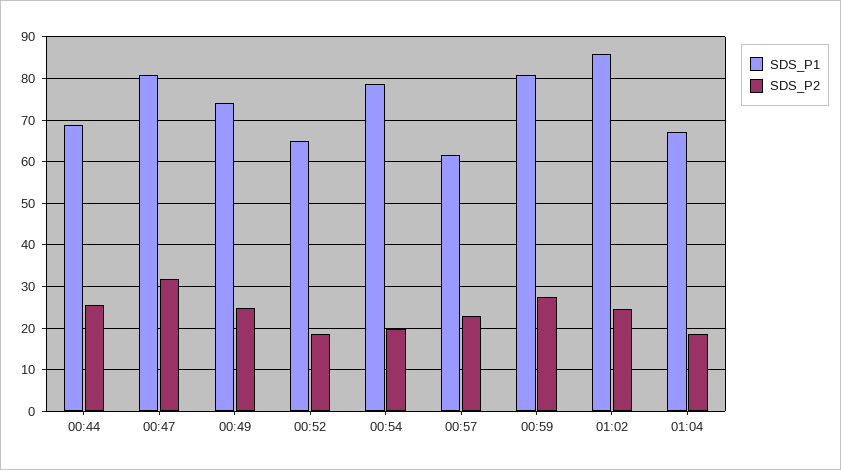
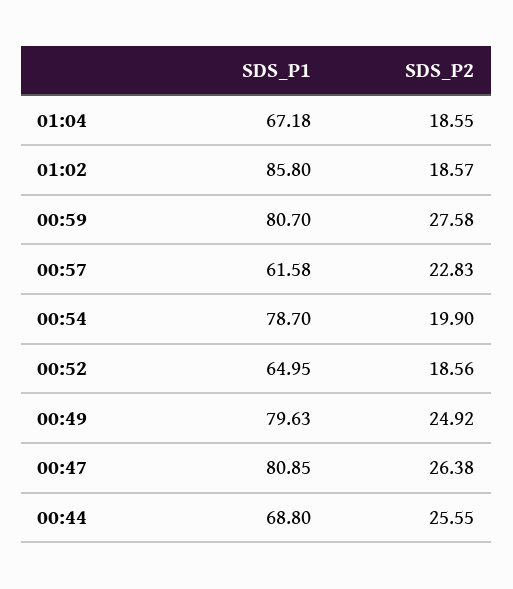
  {
    "SDS_P1": {
      "00:44": 68.8,
      "00:47": 80.85,
-     "00:49": 74,
+     "00:49": 79.63,
      "00:52": 64.95,
      "00:54": 78.7,
      "00:57": 61.58,
      "00:59": 80.7,
      "01:02": 85.8,
      "01:04": 67.18
    },
    "SDS_P2": {
      "00:44": 25.55,
-     "00:47": 32,
+     "00:47": 26.38,
      "00:49": 24.92,
      "00:52": 18.56,
      "00:54": 19.9,
      "00:57": 22.83,
      "00:59": 27.58,
-     "01:02": 24,
+     "01:02": 18.57,
      "01:04": 18.55
    }
  }

